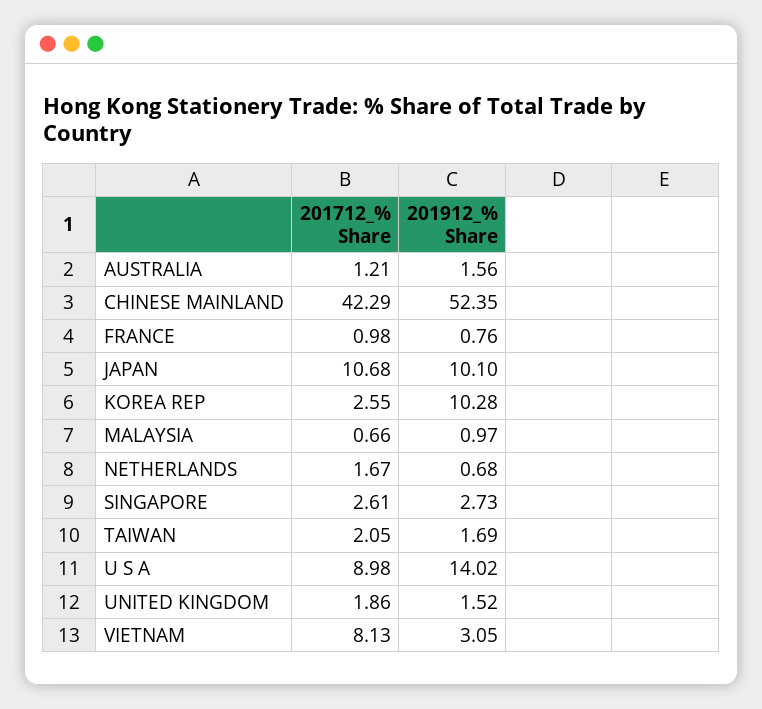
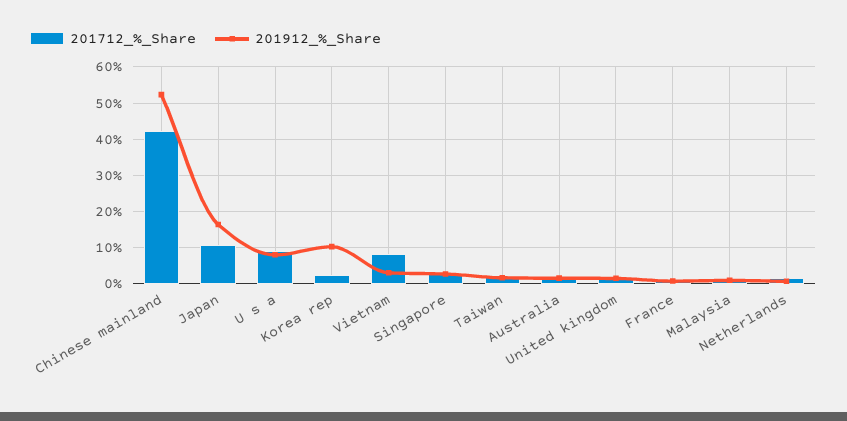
  {
    "201712_% Share": {
      "AUSTRALIA": 1.21,
      "CHINESE MAINLAND": 42.29,
      "FRANCE": 0.98,
      "JAPAN": 10.68,
      "KOREA REP": 2.55,
      "MALAYSIA": 0.66,
      "NETHERLANDS": 1.67,
      "SINGAPORE": 2.61,
      "TAIWAN": 2.05,
      "U S A": 8.98,
      "UNITED KINGDOM": 1.86,
      "VIETNAM": 8.13
    },
    "201912_% Share": {
      "AUSTRALIA": 1.56,
      "CHINESE MAINLAND": 52.35,
      "FRANCE": 0.76,
-     "JAPAN": 10.1,
+     "JAPAN": 16,
      "KOREA REP": 10.28,
      "MALAYSIA": 0.97,
      "NETHERLANDS": 0.68,
      "SINGAPORE": 2.73,
      "TAIWAN": 1.69,
-     "U S A": 14.02,
+     "U S A": 8,
      "UNITED KINGDOM": 1.52,
      "VIETNAM": 3.05
    }
  }

